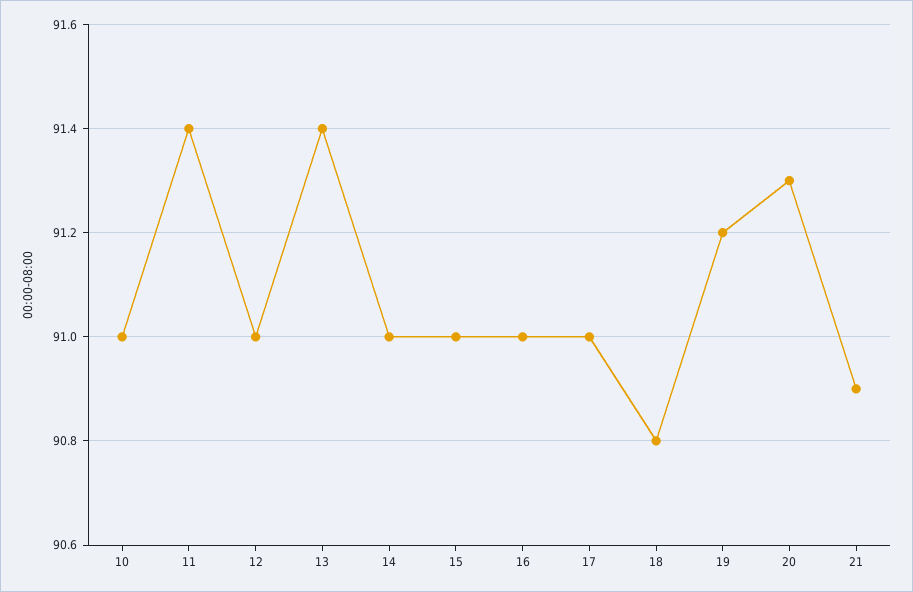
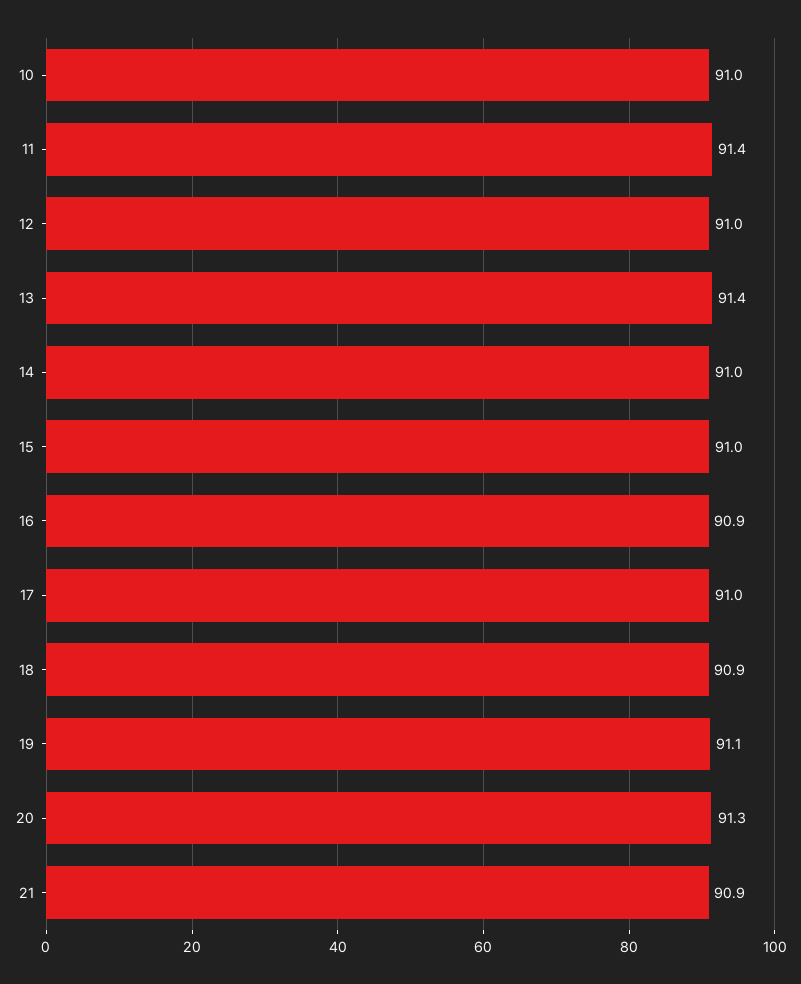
  {
    "10": 91,
    "11": 91.4,
    "12": 91,
    "13": 91.4,
    "14": 91,
    "15": 91,
-   "16": 91,
+   "16": 90.9,
    "17": 91,
-   "18": 90.8,
+   "18": 90.9,
-   "19": 91.2,
+   "19": 91.1,
    "20": 91.3,
    "21": 90.9
  }

